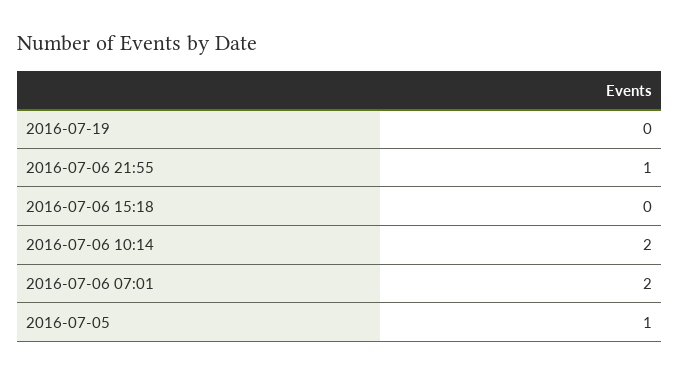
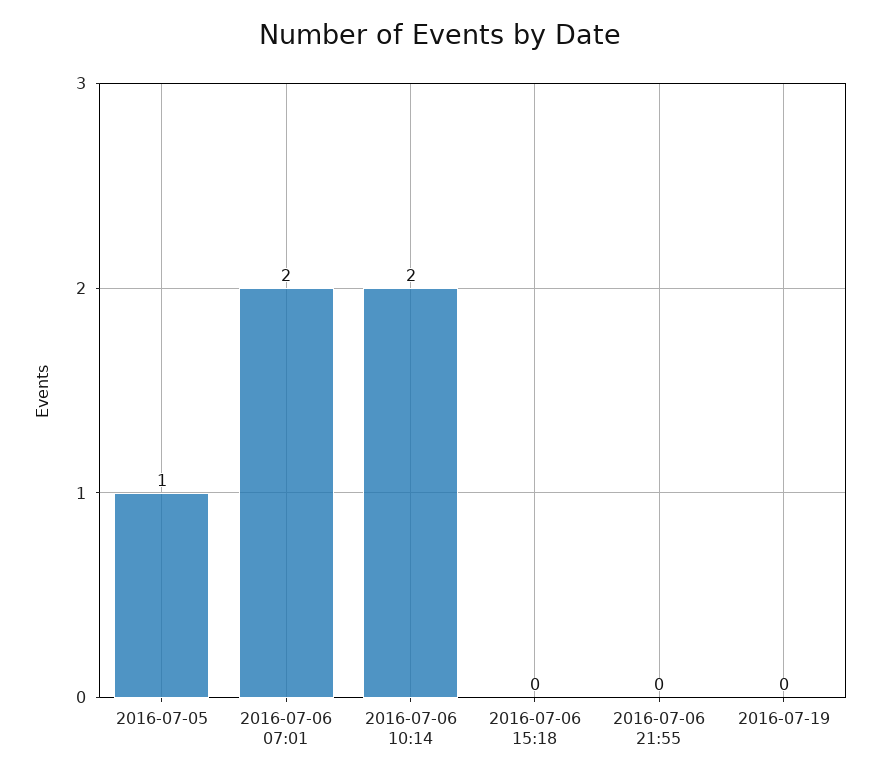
  {
    "2016-07-19": 0,
-   "2016-07-06 21:55": 1,
+   "2016-07-06 21:55": 0,
    "2016-07-06 15:18": 0,
    "2016-07-06 10:14": 2,
    "2016-07-06 07:01": 2,
    "2016-07-05": 1
  }

